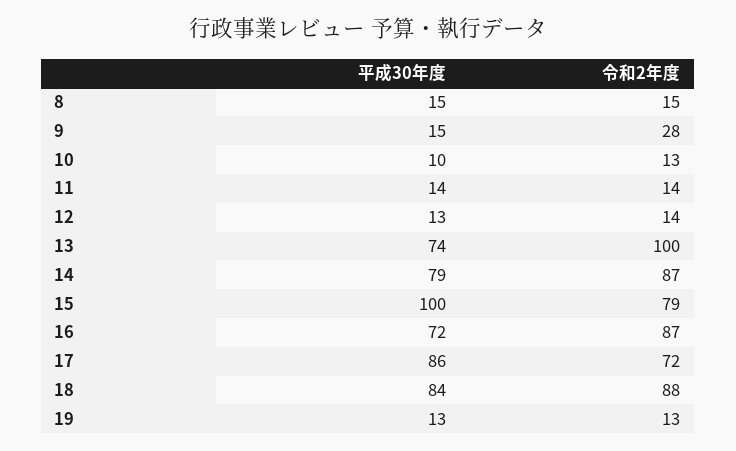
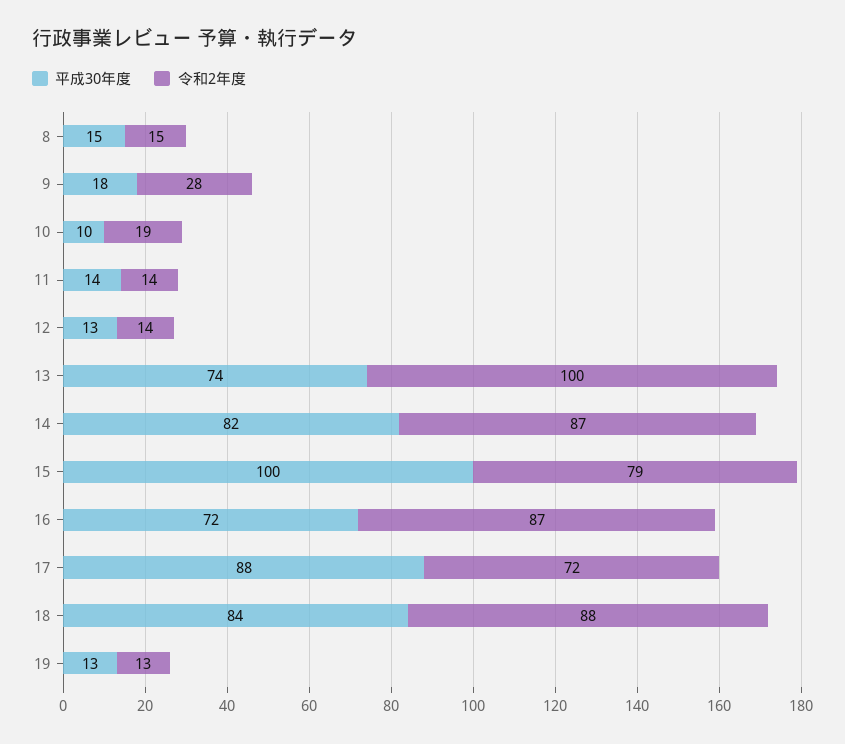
  {
    "平成30年度": {
      "8": 15,
-     "9": 15,
+     "9": 18,
      "10": 10,
      "11": 14,
      "12": 13,
      "13": 74,
-     "14": 79,
+     "14": 82,
      "15": 100,
      "16": 72,
-     "17": 86,
+     "17": 88,
      "18": 84,
      "19": 13
    },
    "令和2年度": {
      "8": 15,
      "9": 28,
-     "10": 13,
+     "10": 19,
      "11": 14,
      "12": 14,
      "13": 100,
      "14": 87,
      "15": 79,
      "16": 87,
      "17": 72,
      "18": 88,
      "19": 13
    }
  }

